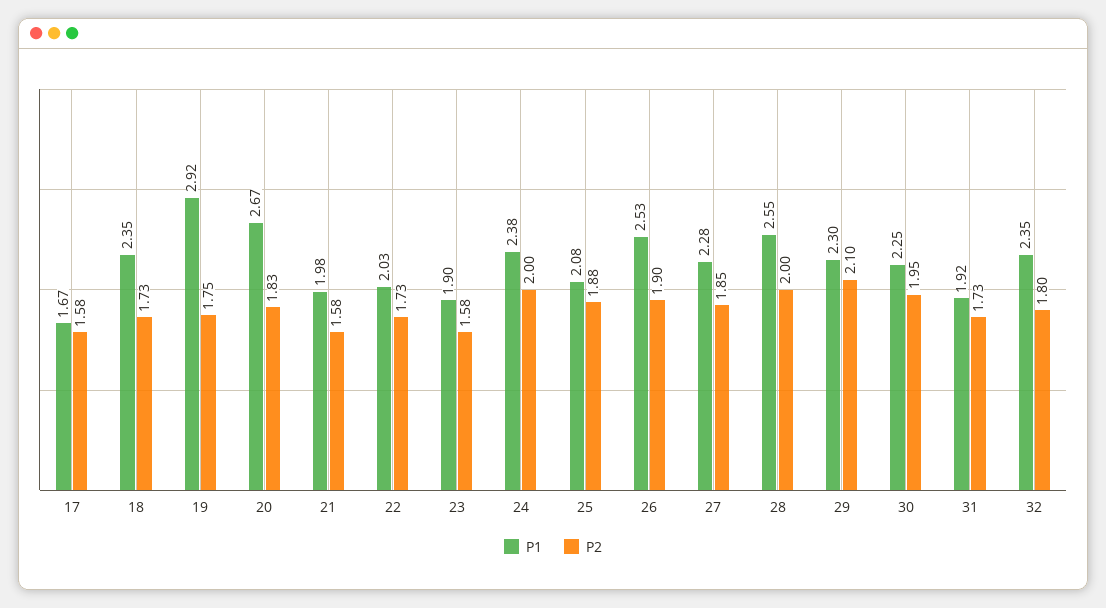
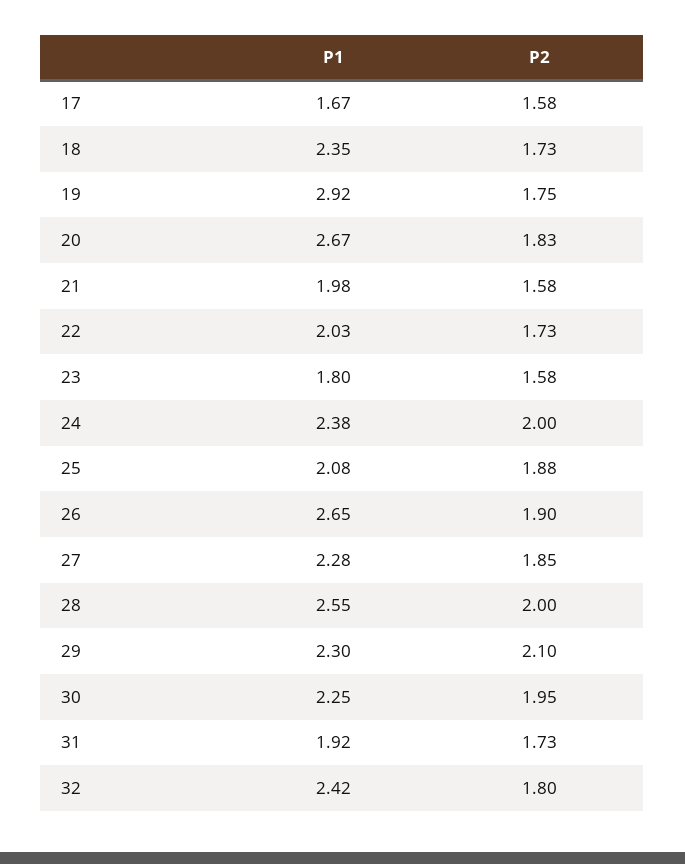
  {
    "P1": {
      "17": 1.67,
      "18": 2.35,
      "19": 2.92,
      "20": 2.67,
      "21": 1.98,
      "22": 2.03,
-     "23": 1.9,
+     "23": 1.8,
      "24": 2.38,
      "25": 2.08,
-     "26": 2.53,
+     "26": 2.65,
      "27": 2.28,
      "28": 2.55,
      "29": 2.3,
      "30": 2.25,
      "31": 1.92,
-     "32": 2.35
+     "32": 2.42
    },
    "P2": {
      "17": 1.58,
      "18": 1.73,
      "19": 1.75,
      "20": 1.83,
      "21": 1.58,
      "22": 1.73,
      "23": 1.58,
      "24": 2,
      "25": 1.88,
      "26": 1.9,
      "27": 1.85,
      "28": 2,
      "29": 2.1,
      "30": 1.95,
      "31": 1.73,
      "32": 1.8
    }
  }

